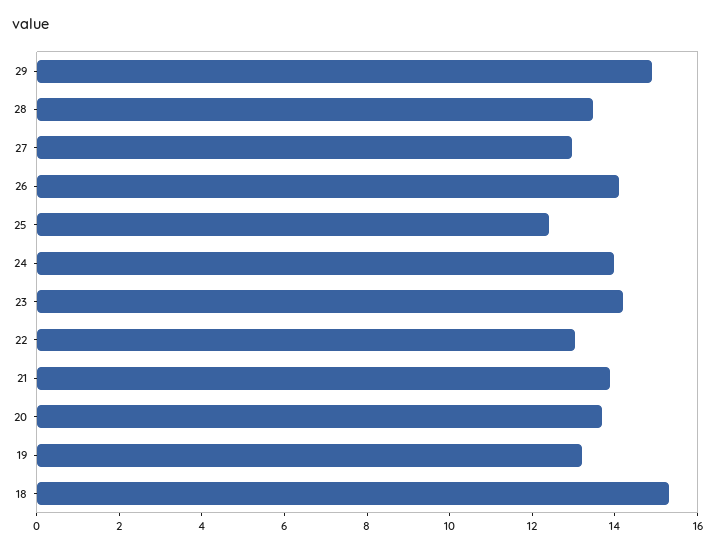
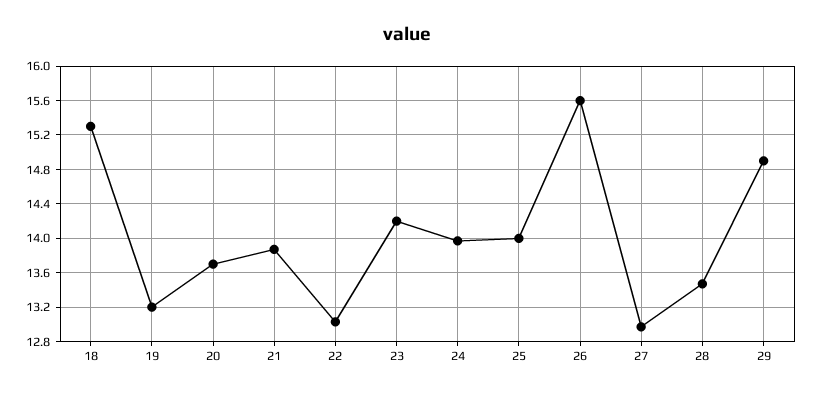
  {
    "29": 14.9,
    "28": 13.5,
    "27": 13,
-   "26": 14,
+   "26": 15.6,
-   "25": 12.5,
+   "25": 14,
    "24": 14,
    "23": 14.2,
    "22": 13,
    "21": 13.9,
    "20": 13.7,
    "19": 13.2,
    "18": 15.3
  }

